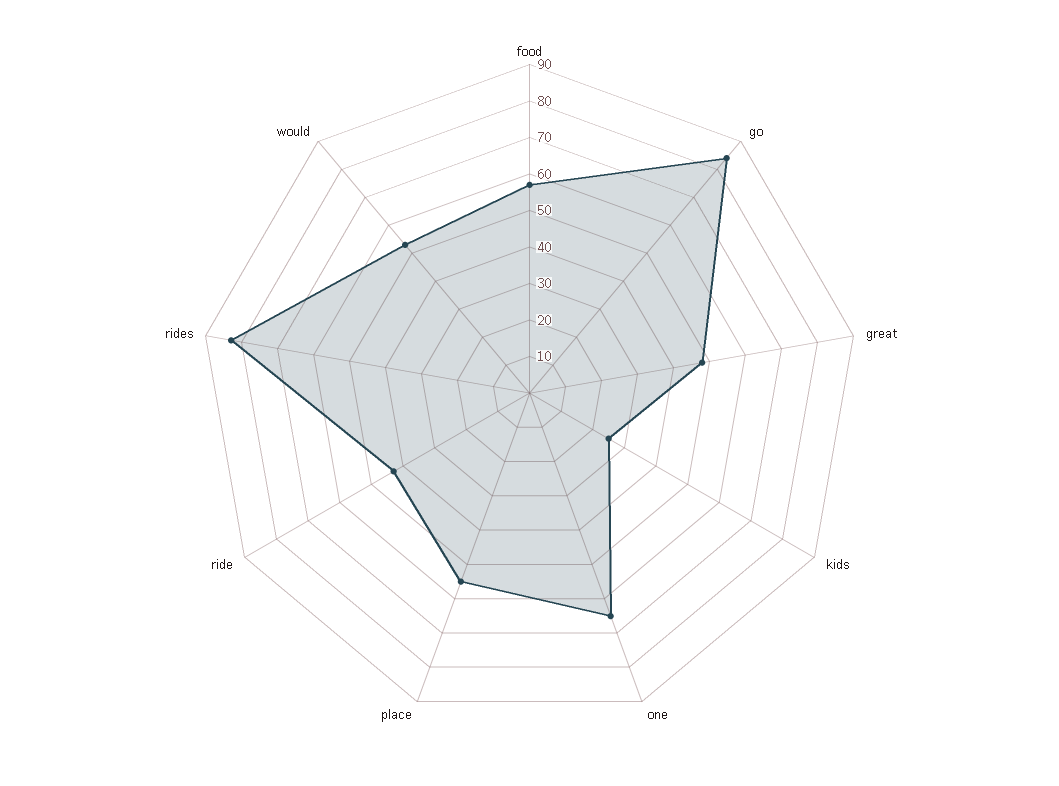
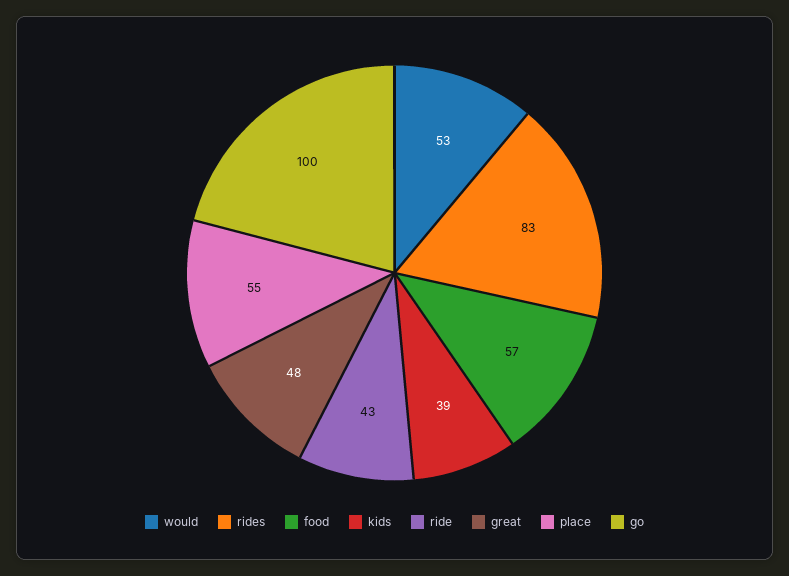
  {
    "food": 57,
-   "go": 85,
+   "go": 100,
    "great": 48,
-   "kids": 25,
+   "kids": 39,
-   "one": 65,
    "place": 55,
    "ride": 43,
    "rides": 83,
    "would": 53
  }

